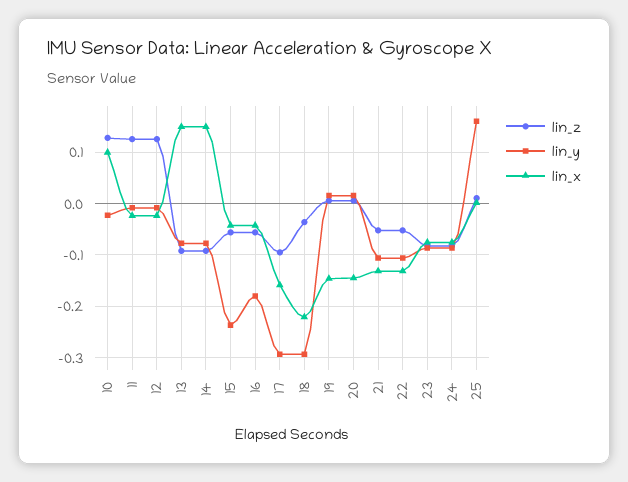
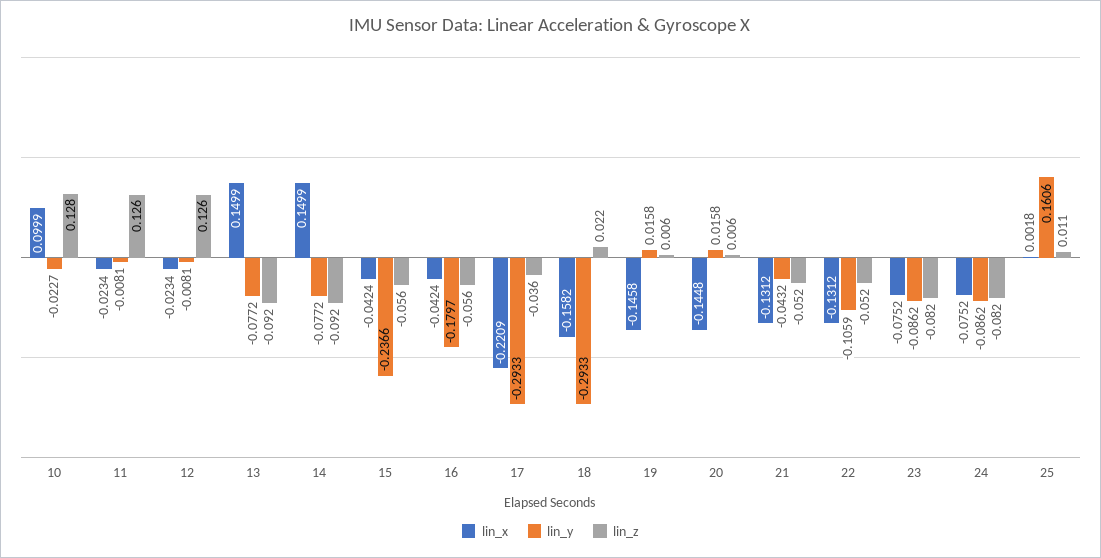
  {
    "lin_z": {
      "10": 0.128,
      "11": 0.126,
      "12": 0.126,
      "13": -0.092,
      "14": -0.092,
      "15": -0.056,
      "16": -0.056,
-     "17": -0.1,
+     "17": -0.036,
-     "18": -0.04,
+     "18": 0.022,
      "19": 0.006,
      "20": 0.006,
      "21": -0.052,
      "22": -0.052,
      "23": -0.082,
      "24": -0.082,
      "25": 0.011
    },
    "lin_y": {
      "10": -0.0227,
      "11": -0.0081,
      "12": -0.0081,
      "13": -0.0772,
      "14": -0.0772,
      "15": -0.2366,
      "16": -0.1797,
      "17": -0.2933,
      "18": -0.2933,
      "19": 0.0158,
      "20": 0.0158,
-     "21": -0.1,
+     "21": -0.0432,
      "22": -0.1059,
      "23": -0.0862,
      "24": -0.0862,
      "25": 0.1606
    },
    "lin_x": {
      "10": 0.0999,
      "11": -0.0234,
      "12": -0.0234,
      "13": 0.1499,
      "14": 0.1499,
      "15": -0.0424,
      "16": -0.0424,
-     "17": -0.16,
+     "17": -0.2209,
-     "18": -0.22,
+     "18": -0.1582,
      "19": -0.1458,
      "20": -0.1448,
      "21": -0.1312,
      "22": -0.1312,
      "23": -0.0752,
      "24": -0.0752,
      "25": 0.0018
    }
  }

